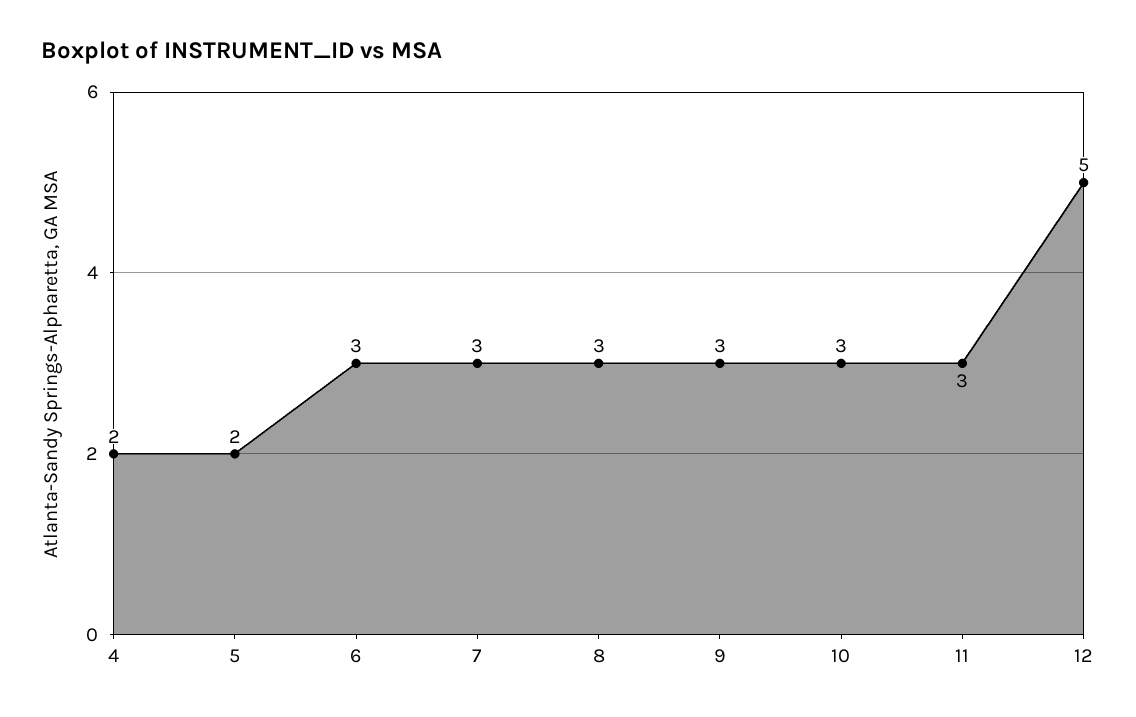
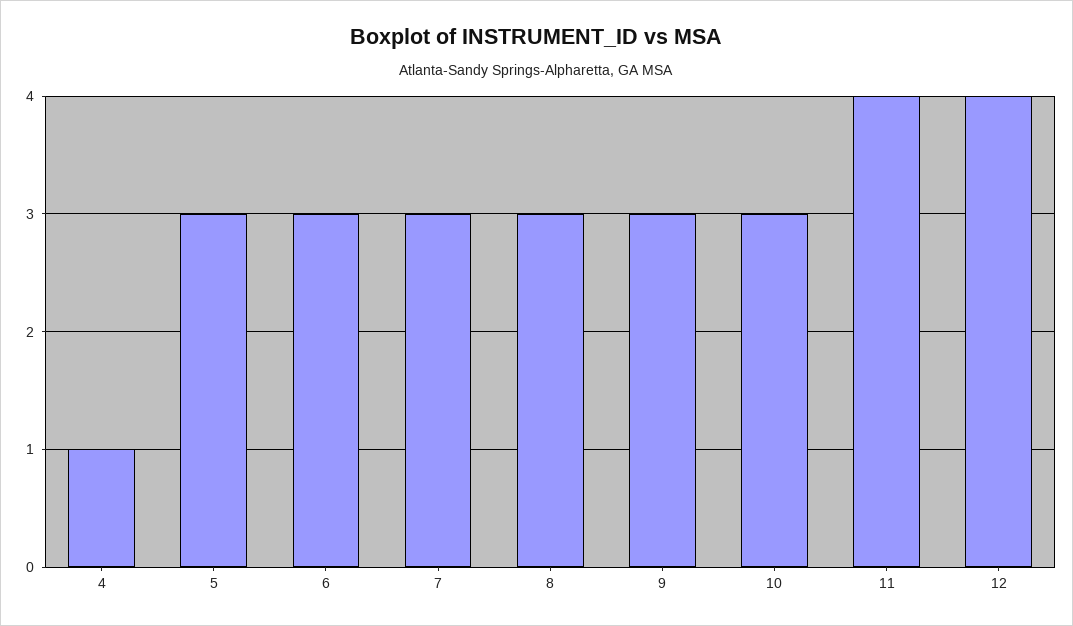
  {
-   "4": 2,
+   "4": 1,
-   "5": 2,
+   "5": 3,
    "6": 3,
    "7": 3,
    "8": 3,
    "9": 3,
    "10": 3,
-   "11": 3,
+   "11": 4,
-   "12": 5
+   "12": 4
  }

